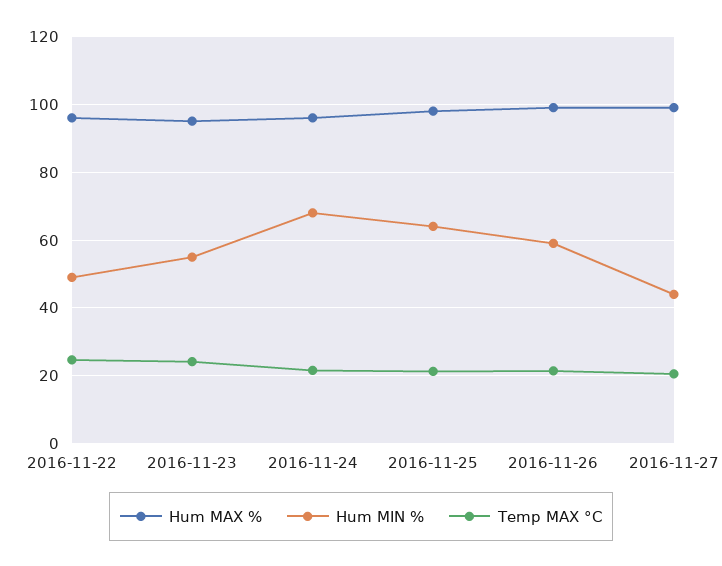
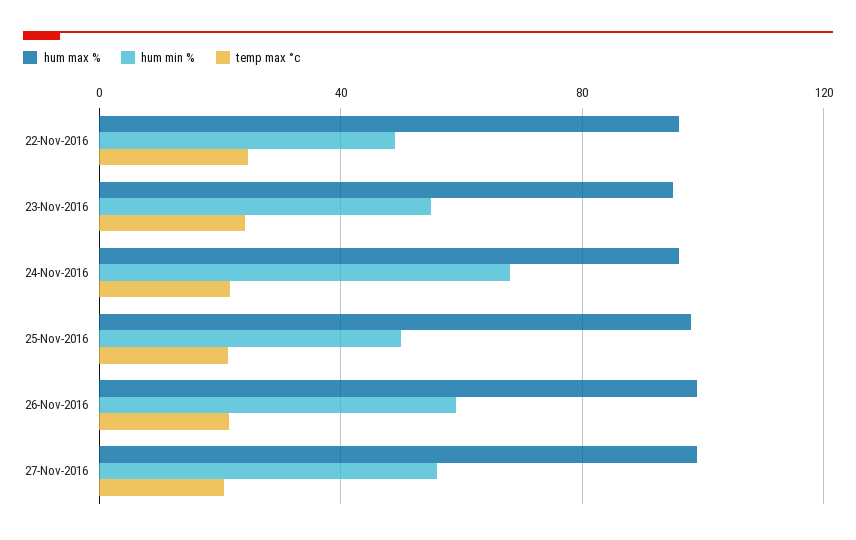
  {
    "Hum MAX %": {
      "2016-11-22": 96,
      "2016-11-23": 96,
      "2016-11-24": 96,
      "2016-11-25": 98,
      "2016-11-26": 100,
      "2016-11-27": 100
    },
    "Hum MIN %": {
      "2016-11-22": 50,
      "2016-11-23": 56,
      "2016-11-24": 68,
-     "2016-11-25": 64,
+     "2016-11-25": 50,
      "2016-11-26": 60,
-     "2016-11-27": 44
+     "2016-11-27": 55
    },
    "Temp MAX °C": {
      "2016-11-22": 24,
      "2016-11-23": 24,
      "2016-11-24": 22,
      "2016-11-25": 22,
      "2016-11-26": 22,
      "2016-11-27": 20
    }
  }

